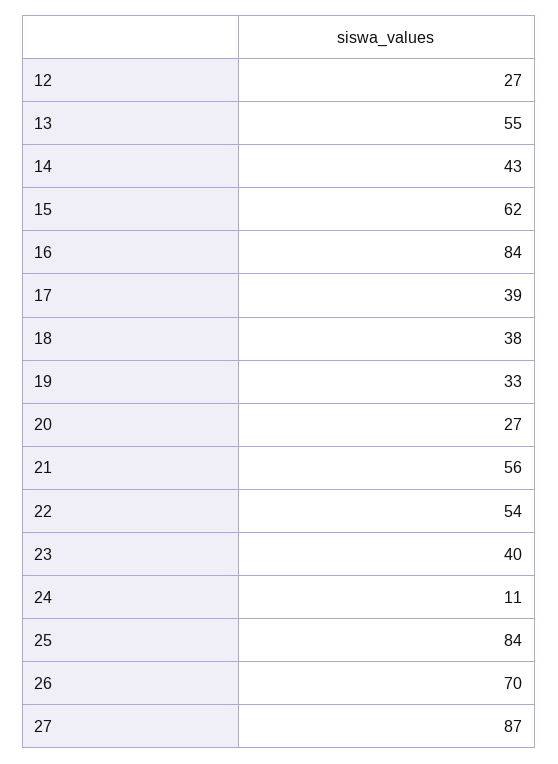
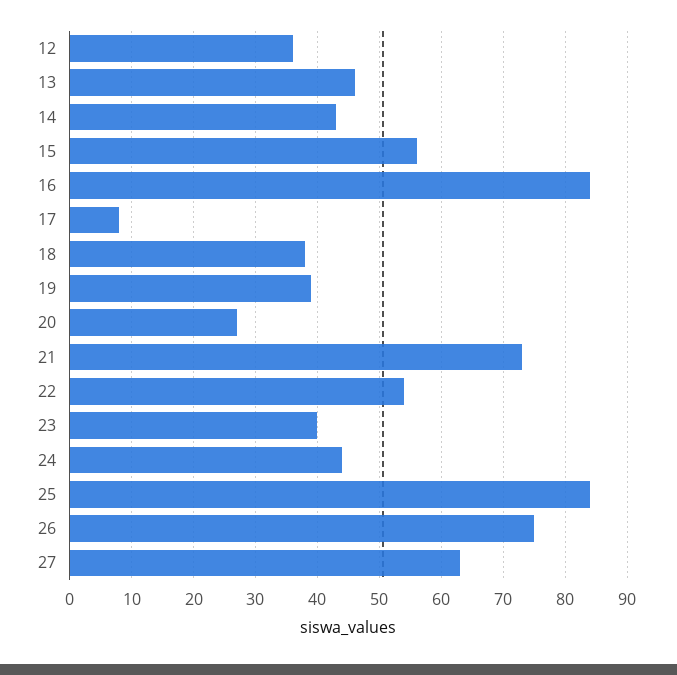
  {
-   "12": 27,
+   "12": 36,
-   "13": 55,
+   "13": 46,
    "14": 43,
-   "15": 62,
+   "15": 56,
    "16": 84,
-   "17": 39,
+   "17": 8,
    "18": 38,
-   "19": 33,
+   "19": 39,
    "20": 27,
-   "21": 56,
+   "21": 73,
    "22": 54,
    "23": 40,
-   "24": 11,
+   "24": 44,
    "25": 84,
-   "26": 70,
+   "26": 75,
-   "27": 87
+   "27": 63
  }

